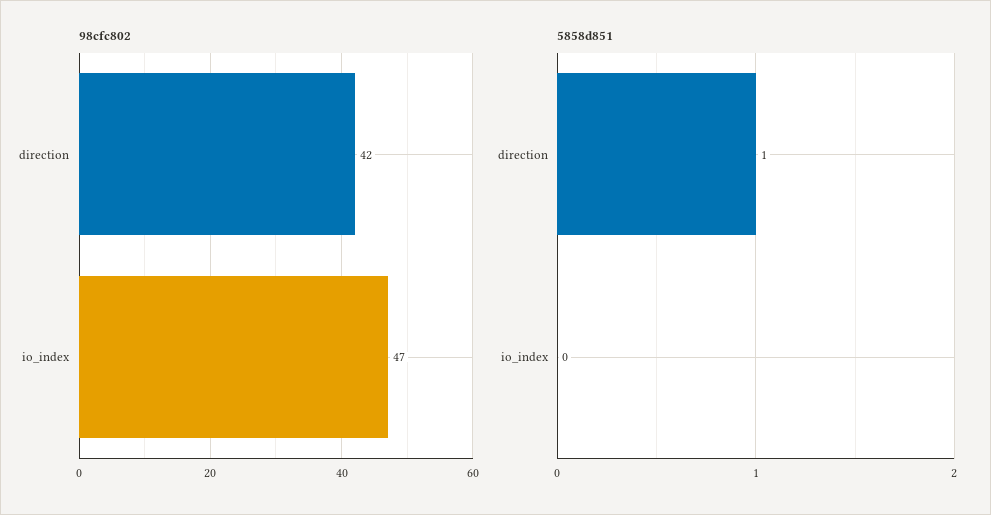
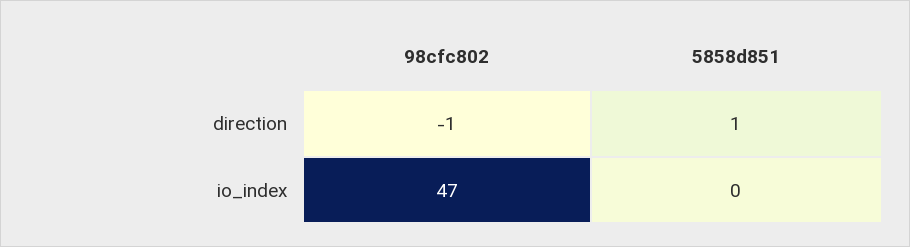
  {
    "98cfc802": {
-     "direction": 42,
+     "direction": -1,
      "io_index": 47
    },
    "5858d851": {
      "direction": 1,
      "io_index": 0
    }
  }

